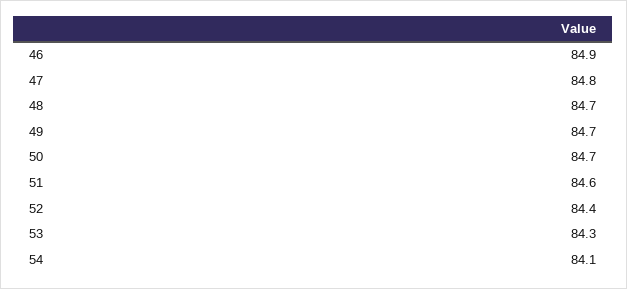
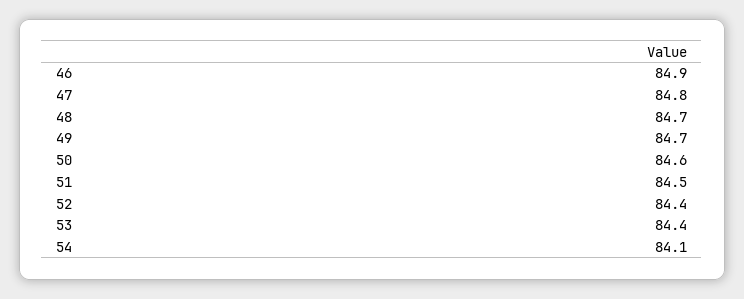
  {
    "46": 84.9,
    "47": 84.8,
    "48": 84.7,
    "49": 84.7,
-   "50": 84.7,
+   "50": 84.6,
-   "51": 84.6,
+   "51": 84.5,
    "52": 84.4,
-   "53": 84.3,
+   "53": 84.4,
    "54": 84.1
  }

